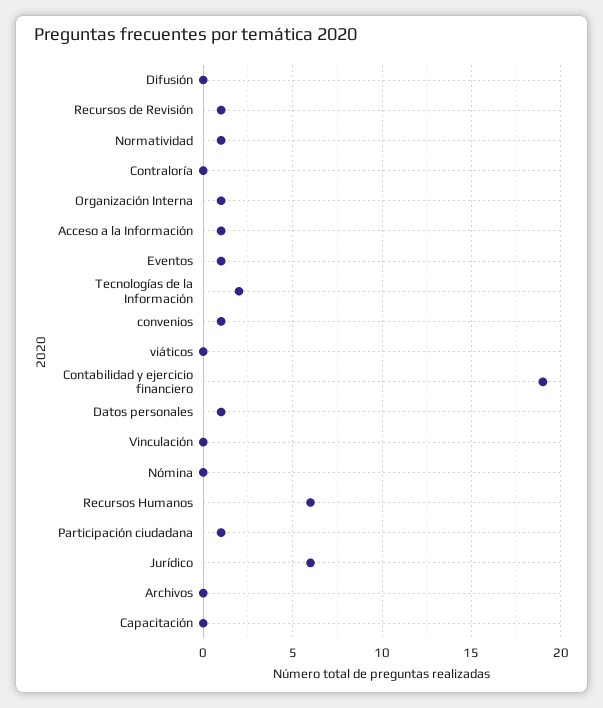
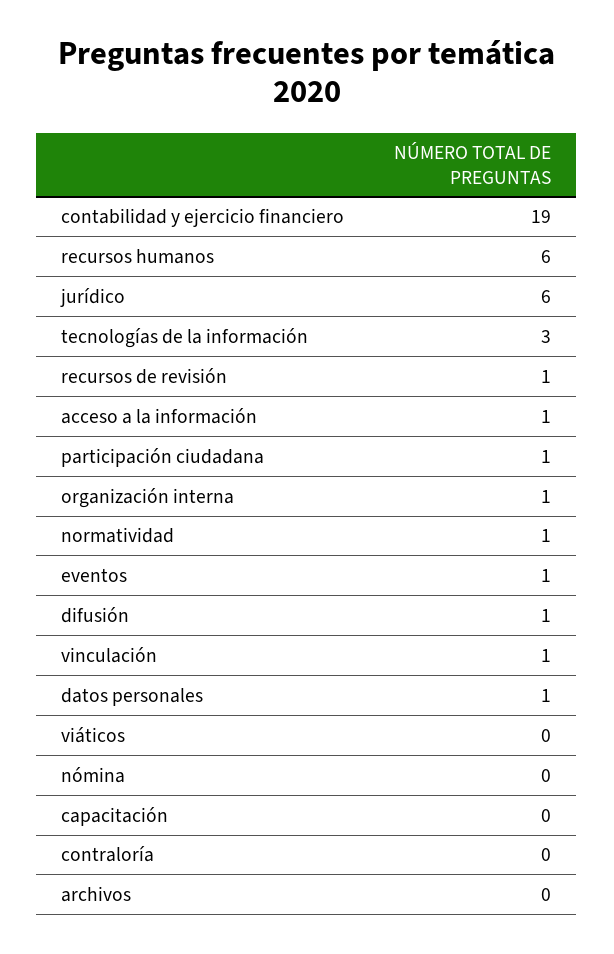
  {
-   "Difusión": 0,
+   "Difusión": 1,
    "Recursos de Revisión": 1,
    "Normatividad": 1,
    "Contraloría": 0,
    "Organización Interna": 1,
    "Acceso a la Información": 1,
    "Eventos": 1,
-   "Tecnologías de la Información": 2,
+   "Tecnologías de la Información": 3,
-   "convenios": 1,
    "viáticos": 0,
    "Contabilidad y ejercicio financiero": 19,
    "Datos personales": 1,
-   "Vinculación": 0,
+   "Vinculación": 1,
    "Nómina": 0,
    "Recursos Humanos": 6,
    "Participación ciudadana": 1,
    "Jurídico": 6,
    "Archivos": 0,
    "Capacitación": 0
  }

